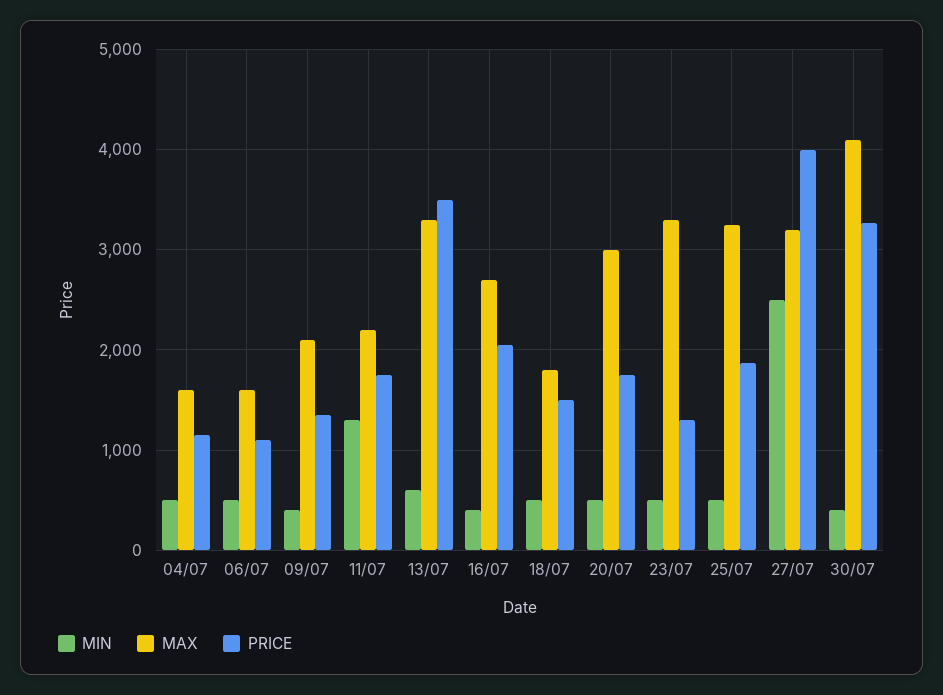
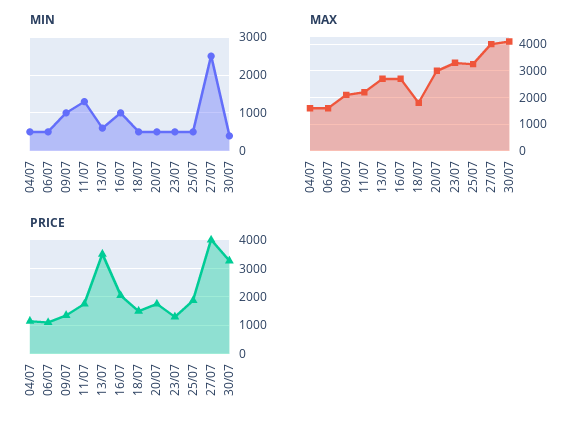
  {
    "MIN": {
      "04/07": 500,
      "06/07": 500,
-     "09/07": 400,
+     "09/07": 1000,
      "11/07": 1300,
      "13/07": 600,
-     "16/07": 400,
+     "16/07": 1000,
      "18/07": 500,
      "20/07": 500,
      "23/07": 500,
      "25/07": 500,
      "27/07": 2500,
      "30/07": 400
    },
    "MAX": {
      "04/07": 1600,
      "06/07": 1600,
      "09/07": 2100,
      "11/07": 2200,
-     "13/07": 3300,
+     "13/07": 2750,
      "16/07": 2700,
      "18/07": 1800,
      "20/07": 3000,
      "23/07": 3300,
      "25/07": 3300,
-     "27/07": 3200,
+     "27/07": 4000,
      "30/07": 4100
    },
    "PRICE": {
      "04/07": 1200,
      "06/07": 1100,
      "09/07": 1400,
      "11/07": 1800,
      "13/07": 3500,
      "16/07": 2100,
      "18/07": 1500,
      "20/07": 1800,
      "23/07": 1300,
      "25/07": 1900,
      "27/07": 4000,
      "30/07": 3300
    }
  }

